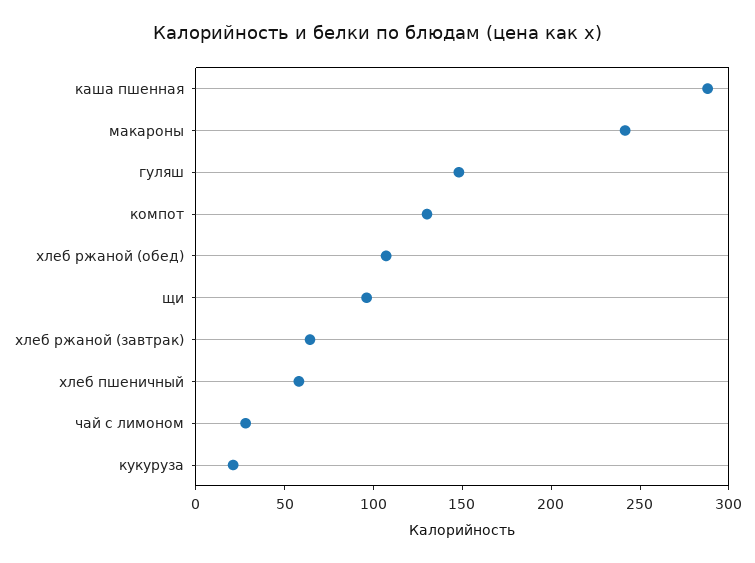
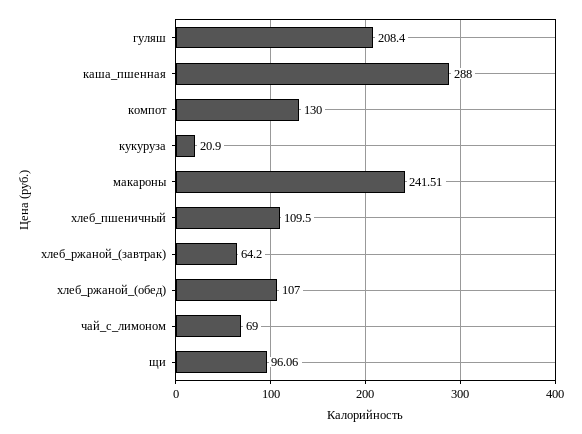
  {
    "каша пшенная": 288,
    "макароны": 241.51,
-   "гуляш": 150,
+   "гуляш": 208.4,
    "компот": 130,
    "хлеб ржаной (обед)": 107,
    "щи": 96.06,
    "хлеб ржаной (завтрак)": 64.2,
-   "хлеб пшеничный": 60,
+   "хлеб пшеничный": 109.5,
-   "чай с лимоном": 30,
+   "чай с лимоном": 69,
    "кукуруза": 20.9
  }

